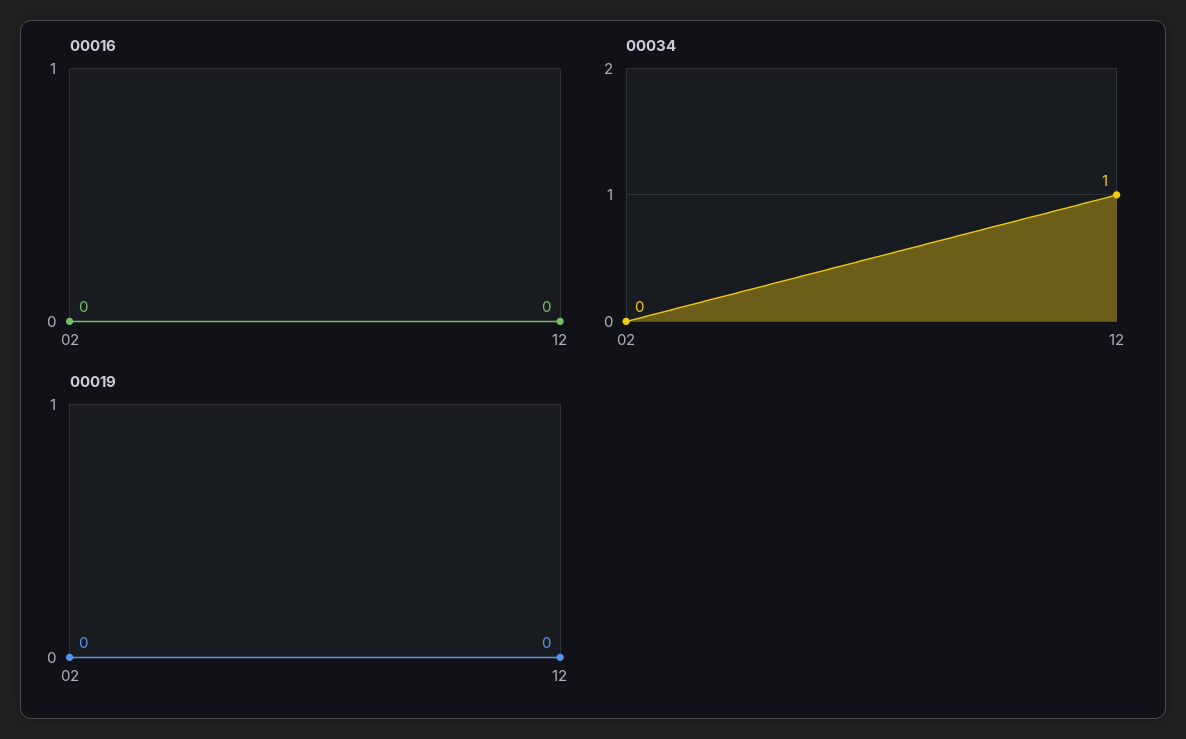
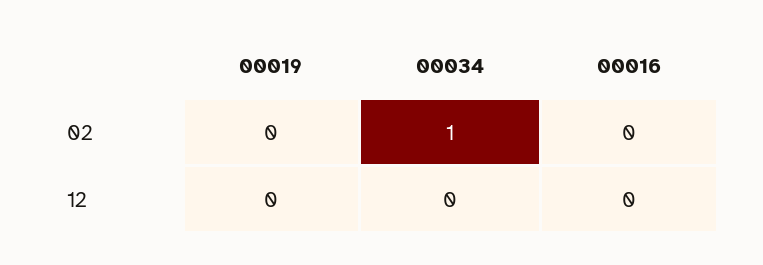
  {
    "00016": {
      "02": 0,
      "12": 0
    },
    "00034": {
-     "02": 0,
+     "02": 1,
-     "12": 1
+     "12": 0
    },
    "00019": {
      "02": 0,
      "12": 0
    }
  }

